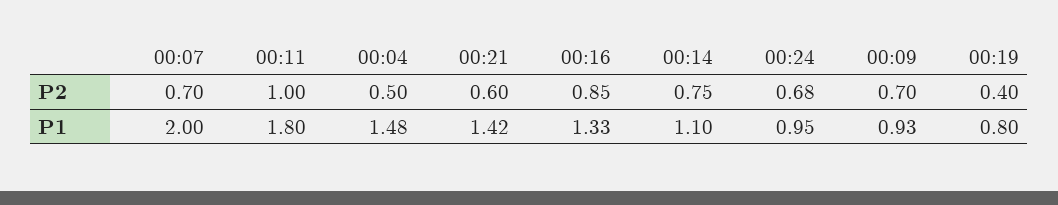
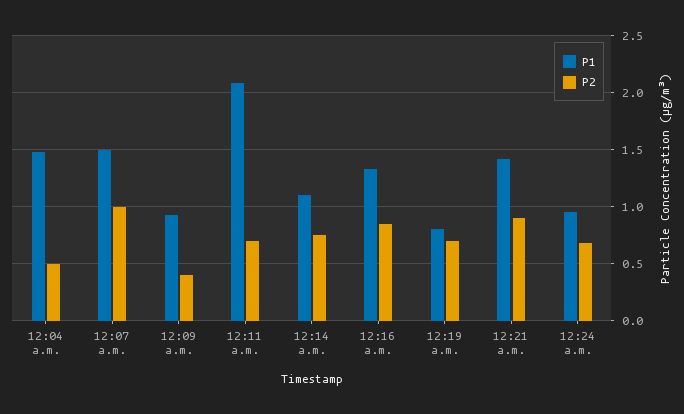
  {
    "P2": {
-     "00:07": 0.7,
+     "00:07": 1,
-     "00:11": 1,
+     "00:11": 0.7,
      "00:04": 0.5,
-     "00:21": 0.6,
+     "00:21": 0.9,
      "00:16": 0.85,
      "00:14": 0.75,
      "00:24": 0.68,
-     "00:09": 0.7,
+     "00:09": 0.4,
-     "00:19": 0.4
+     "00:19": 0.7
    },
    "P1": {
-     "00:07": 2,
+     "00:07": 1.5,
-     "00:11": 1.8,
+     "00:11": 2.1,
      "00:04": 1.48,
      "00:21": 1.42,
      "00:16": 1.33,
      "00:14": 1.1,
      "00:24": 0.95,
      "00:09": 0.93,
      "00:19": 0.8
    }
  }

